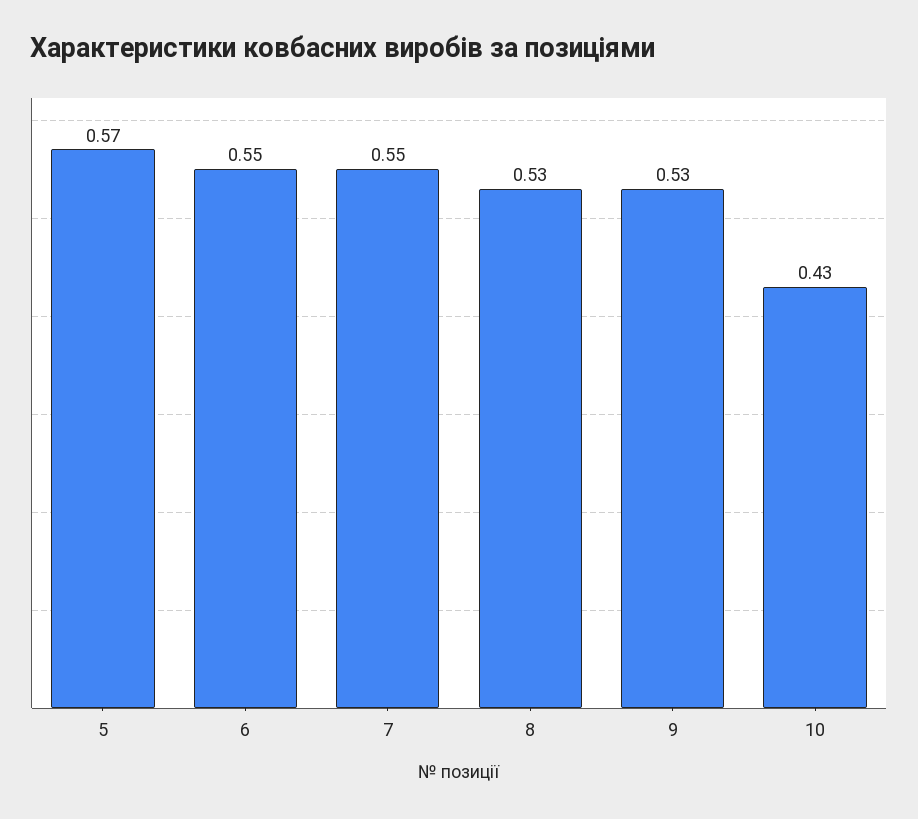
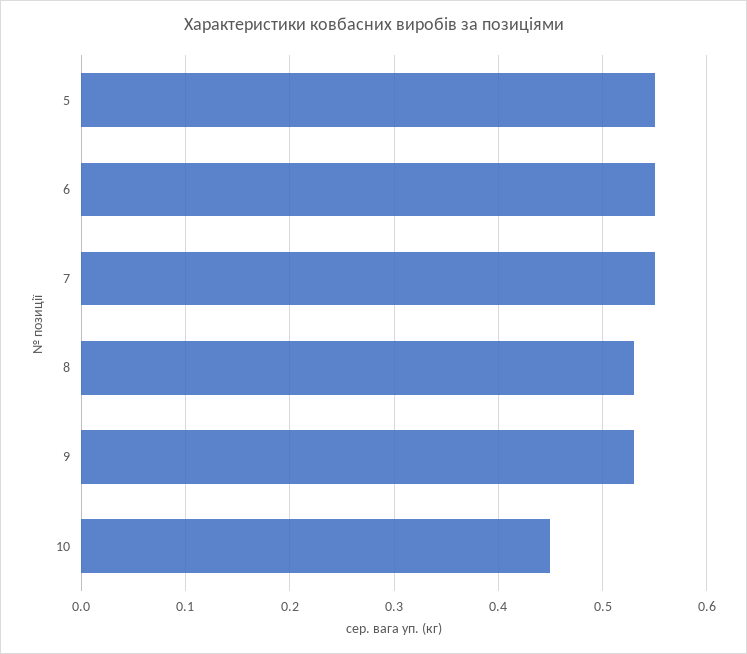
  {
-   "5": 0.57,
+   "5": 0.55,
    "6": 0.55,
    "7": 0.55,
    "8": 0.53,
    "9": 0.53,
-   "10": 0.43
+   "10": 0.45
  }

